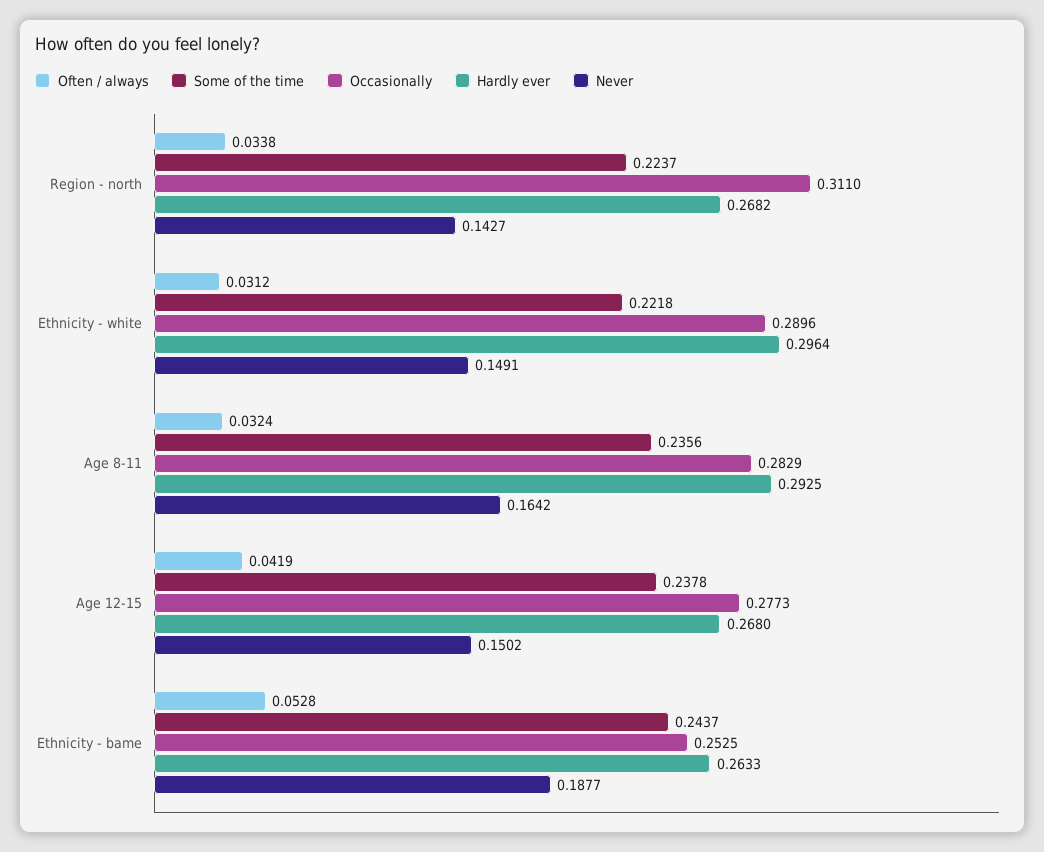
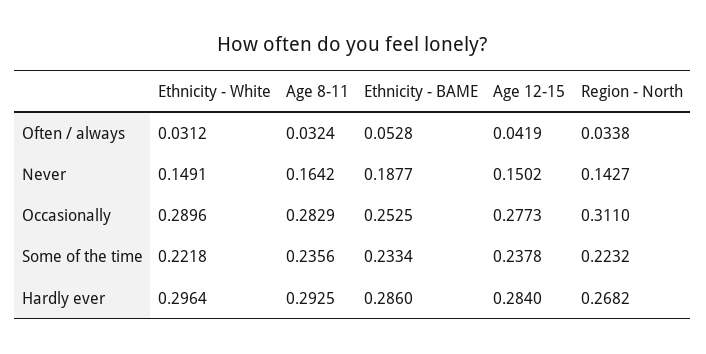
  {
    "Often / always": {
      "Region - north": 0.0338,
      "Ethnicity - white": 0.0312,
      "Age 8-11": 0.0324,
      "Age 12-15": 0.0419,
      "Ethnicity - bame": 0.0528
    },
    "Some of the time": {
-     "Region - north": 0.2237,
+     "Region - north": 0.2232,
      "Ethnicity - white": 0.2218,
      "Age 8-11": 0.2356,
      "Age 12-15": 0.2378,
-     "Ethnicity - bame": 0.2437
+     "Ethnicity - bame": 0.2334
    },
    "Occasionally": {
      "Region - north": 0.311,
      "Ethnicity - white": 0.2896,
      "Age 8-11": 0.2829,
      "Age 12-15": 0.2773,
      "Ethnicity - bame": 0.2525
    },
    "Hardly ever": {
      "Region - north": 0.2682,
      "Ethnicity - white": 0.2964,
      "Age 8-11": 0.2925,
-     "Age 12-15": 0.268,
+     "Age 12-15": 0.284,
-     "Ethnicity - bame": 0.2633
+     "Ethnicity - bame": 0.286
    },
    "Never": {
      "Region - north": 0.1427,
      "Ethnicity - white": 0.1491,
      "Age 8-11": 0.1642,
      "Age 12-15": 0.1502,
      "Ethnicity - bame": 0.1877
    }
  }

